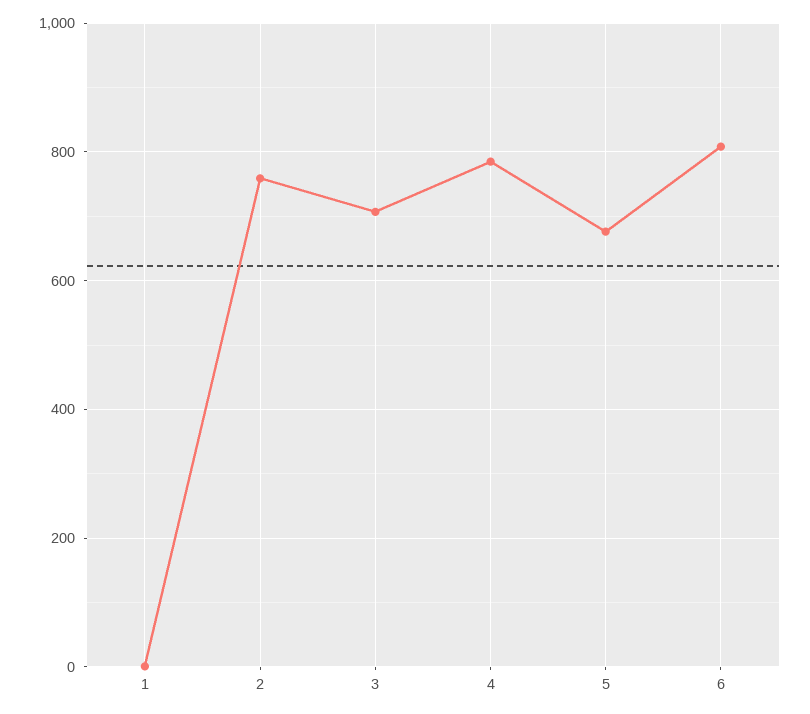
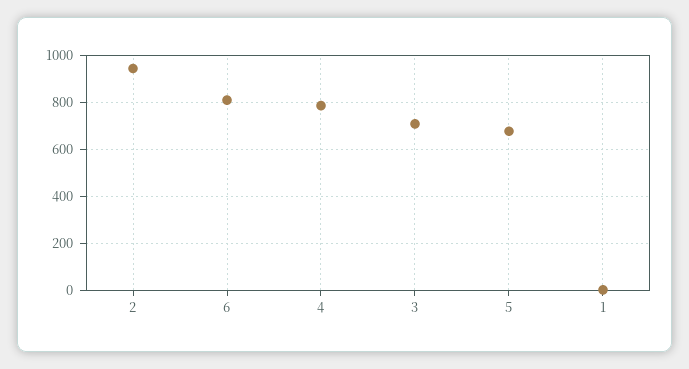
  {
    "1": 0,
-   "2": 760,
+   "2": 950,
    "3": 700,
    "4": 780,
    "5": 680,
    "6": 800
  }

